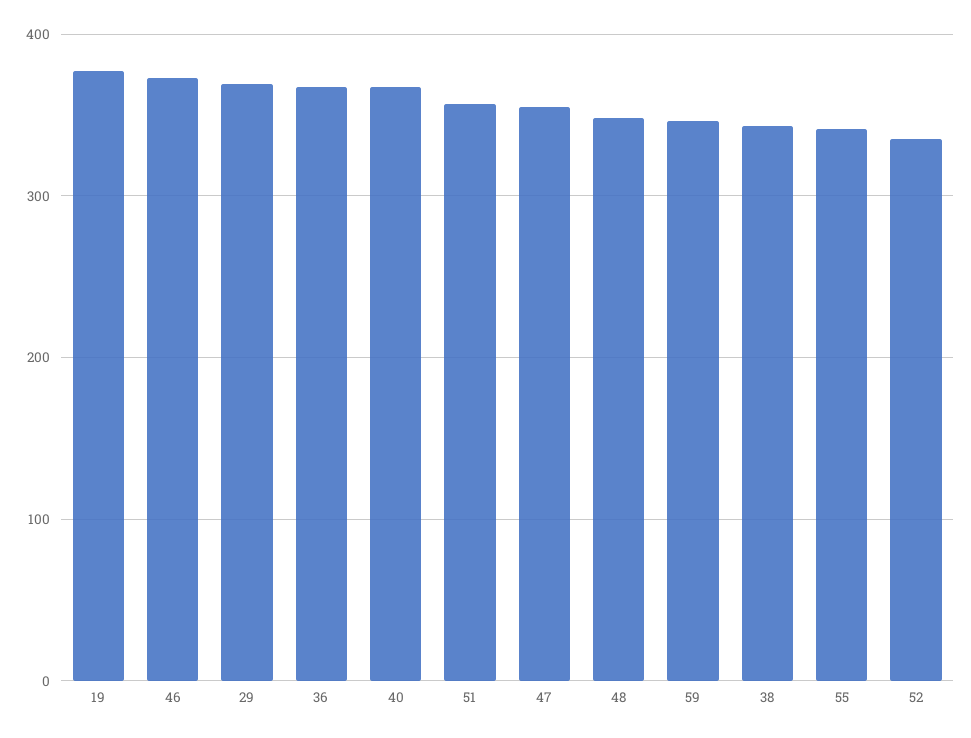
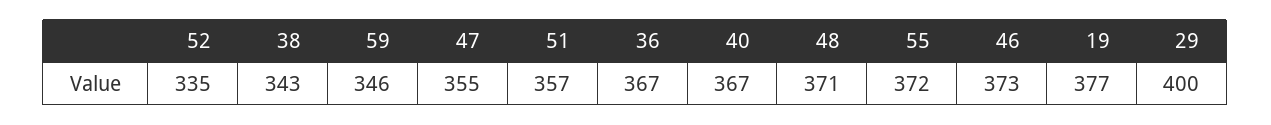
  {
    "19": 377,
    "46": 373,
-   "29": 370,
+   "29": 400,
    "36": 367,
    "40": 367,
    "51": 357,
    "47": 355,
-   "48": 350,
+   "48": 371,
    "59": 346,
    "38": 343,
-   "55": 340,
+   "55": 372,
    "52": 335
  }

